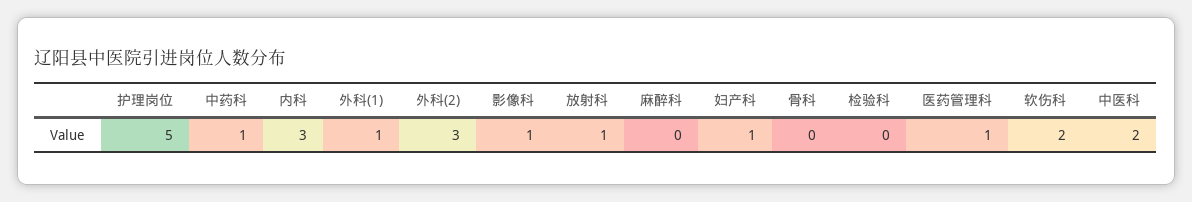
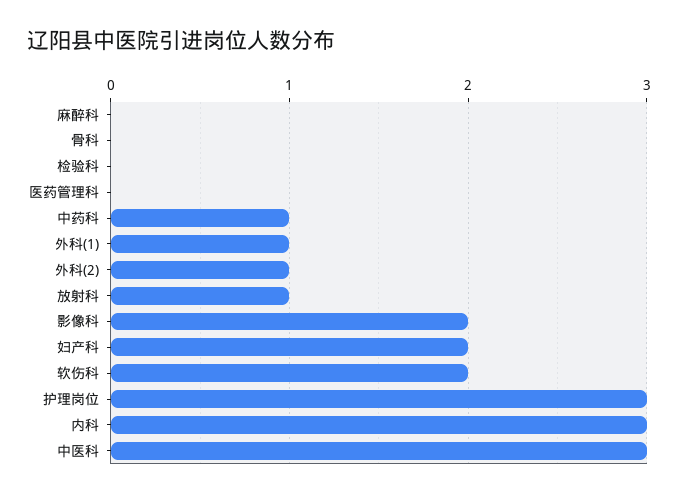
  {
-   "护理岗位": 5,
+   "护理岗位": 3,
    "中药科": 1,
    "内科": 3,
    "外科(1)": 1,
-   "外科(2)": 3,
+   "外科(2)": 1,
-   "影像科": 1,
+   "影像科": 2,
    "放射科": 1,
    "麻醉科": 0,
-   "妇产科": 1,
+   "妇产科": 2,
    "骨科": 0,
    "检验科": 0,
-   "医药管理科": 1,
+   "医药管理科": 0,
    "软伤科": 2,
-   "中医科": 2
+   "中医科": 3
  }

